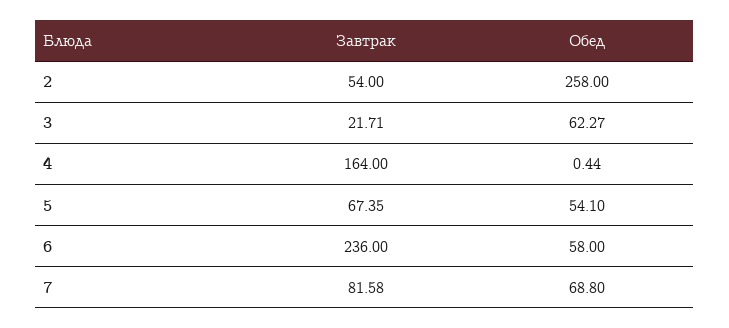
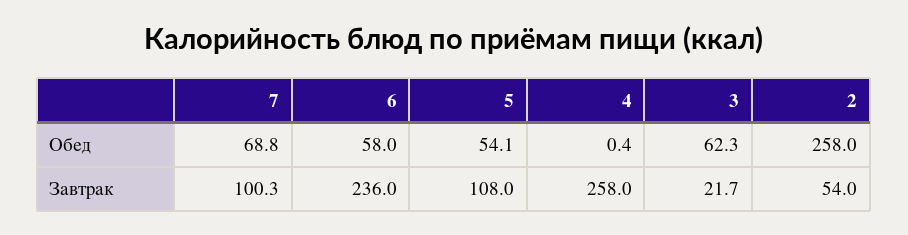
  {
    "Завтрак": {
      "2": 54,
      "3": 21.71,
-     "4": 164,
+     "4": 258,
-     "5": 67.35,
+     "5": 108,
      "6": 236,
-     "7": 81.58
+     "7": 100.3
    },
    "Обед": {
      "2": 258,
      "3": 62.27,
      "4": 0.44,
      "5": 54.1,
      "6": 58,
      "7": 68.8
    }
  }

